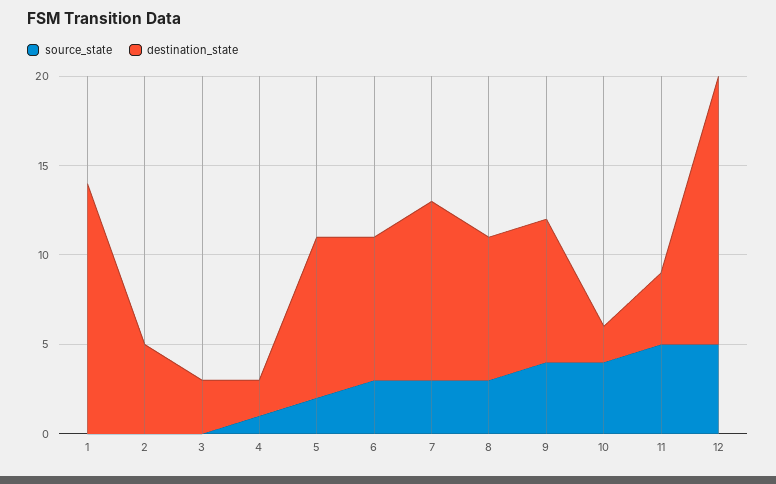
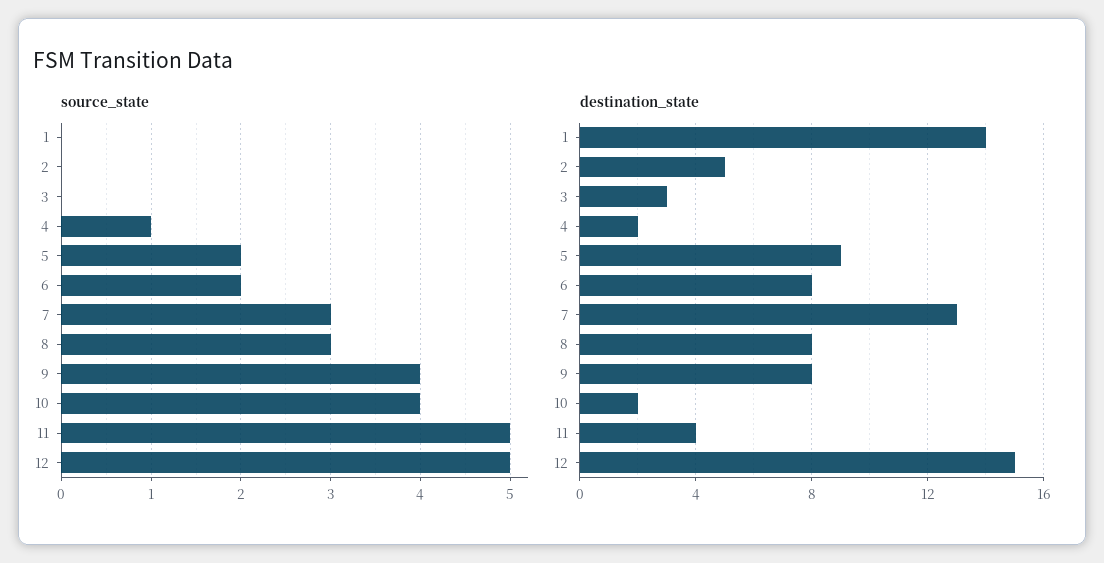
  {
    "source_state": {
      "1": 0,
      "2": 0,
      "3": 0,
      "4": 1,
      "5": 2,
-     "6": 3,
+     "6": 2,
      "7": 3,
      "8": 3,
      "9": 4,
      "10": 4,
      "11": 5,
      "12": 5
    },
    "destination_state": {
      "1": 14,
      "2": 5,
      "3": 3,
      "4": 2,
      "5": 9,
      "6": 8,
-     "7": 10,
+     "7": 13,
      "8": 8,
      "9": 8,
      "10": 2,
      "11": 4,
      "12": 15
    }
  }

